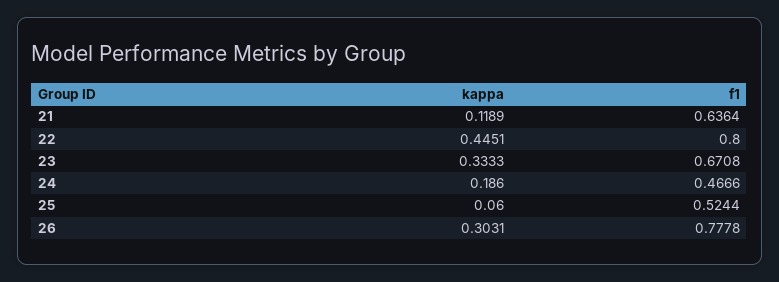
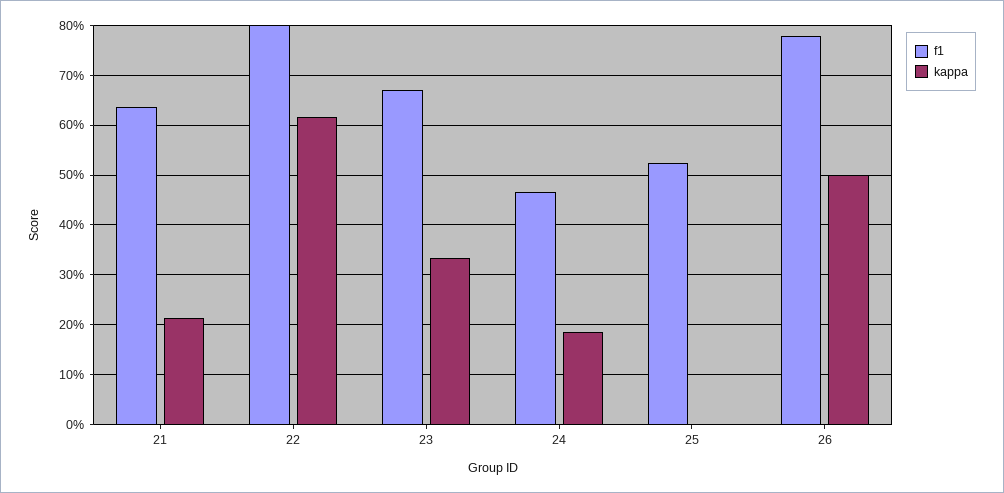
  {
    "kappa": {
-     "21": 0.1189,
+     "21": 0.22,
-     "22": 0.4451,
+     "22": 0.62,
      "23": 0.3333,
      "24": 0.186,
-     "25": 0.06,
+     "25": 0,
-     "26": 0.3031
+     "26": 0.5
    },
    "f1": {
      "21": 0.6364,
      "22": 0.8,
      "23": 0.6708,
      "24": 0.4666,
      "25": 0.5244,
      "26": 0.7778
    }
  }

